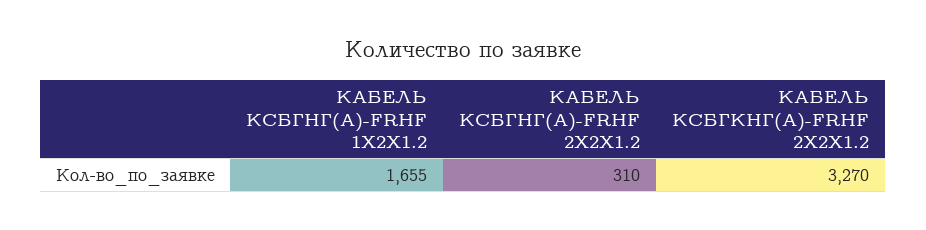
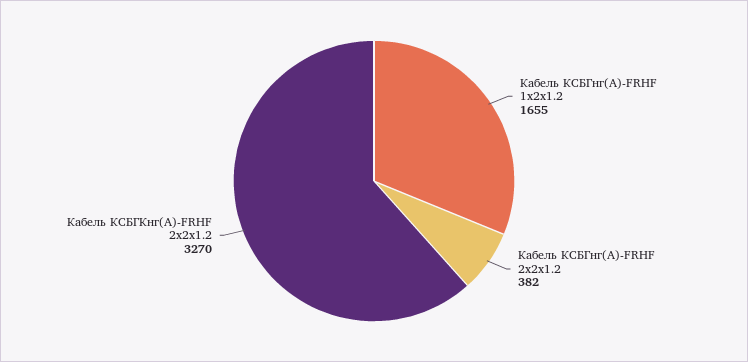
  {
    "КАБЕЛЬ КСБГНГ(А)-FRHF 1X2X1.2": 1655,
-   "КАБЕЛЬ КСБГНГ(А)-FRHF 2X2X1.2": 310,
+   "КАБЕЛЬ КСБГНГ(А)-FRHF 2X2X1.2": 382,
    "КАБЕЛЬ КСБГКНГ(А)-FRHF 2Х2Х1.2": 3270
  }

